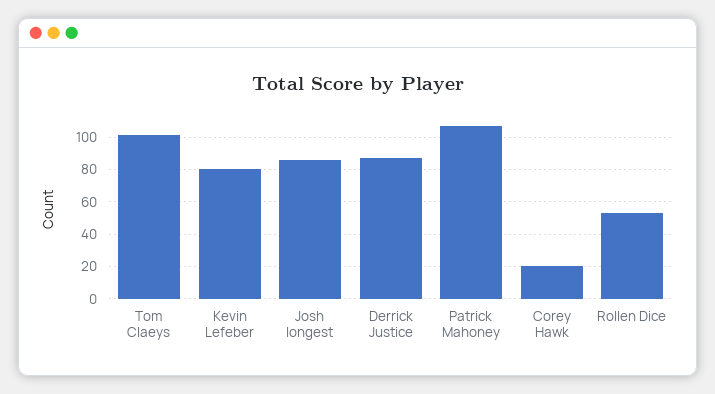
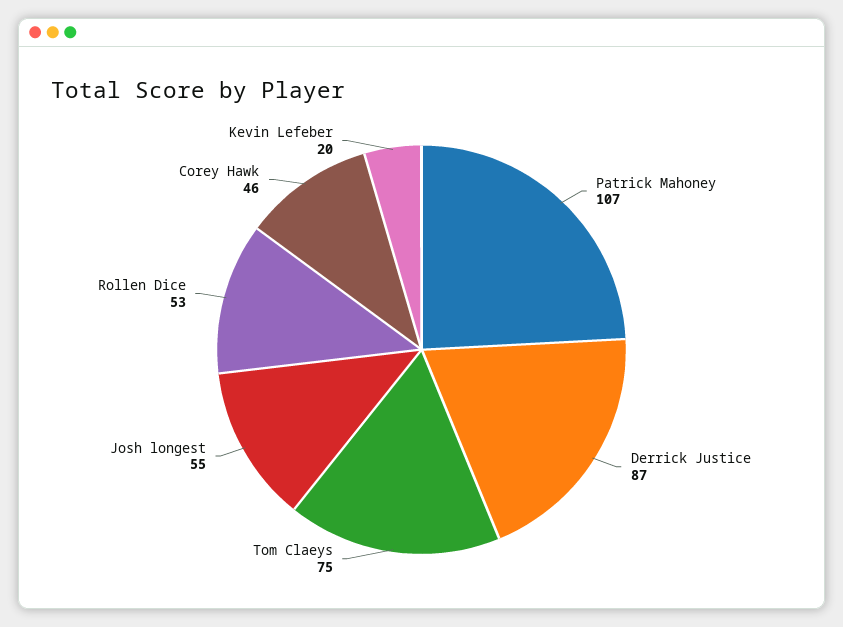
  {
-   "Tom Claeys": 100,
+   "Tom Claeys": 75,
-   "Kevin Lefeber": 80,
+   "Kevin Lefeber": 20,
-   "Josh longest": 85,
+   "Josh longest": 55,
    "Derrick Justice": 87,
    "Patrick Mahoney": 107,
-   "Corey Hawk": 20,
+   "Corey Hawk": 46,
    "Rollen Dice": 53
  }

